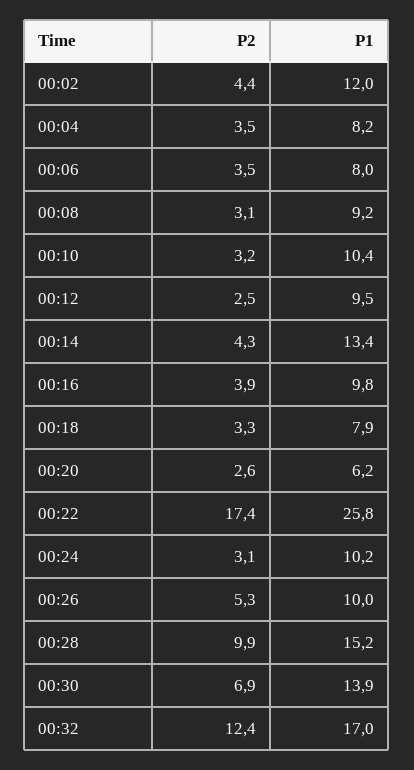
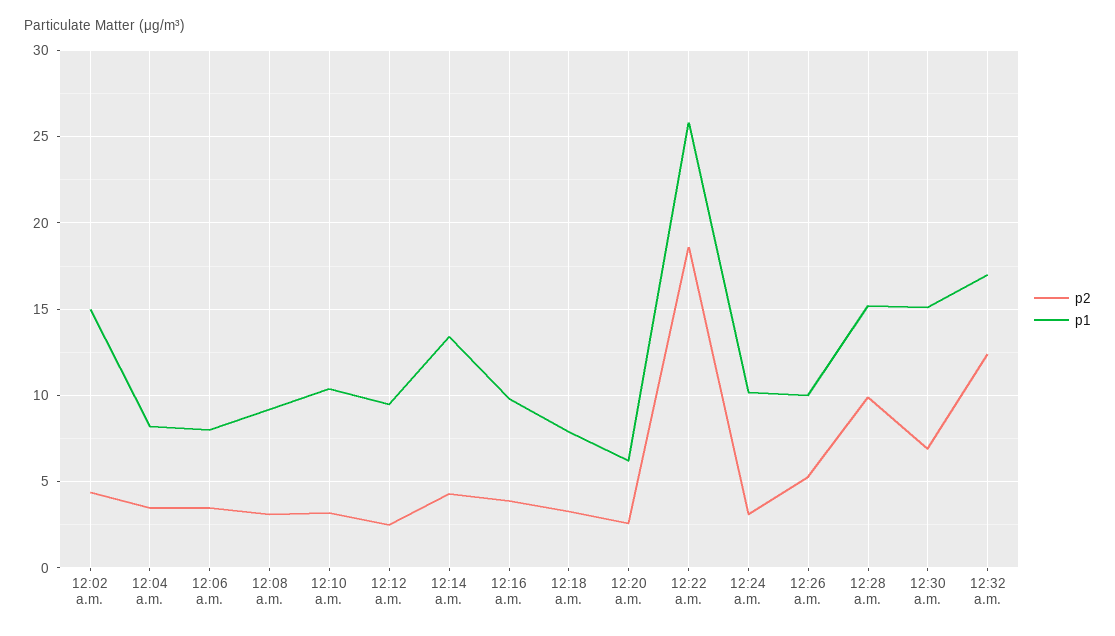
  {
    "P2": {
      "00:02": 4.4,
      "00:04": 3.5,
      "00:06": 3.5,
      "00:08": 3.1,
      "00:10": 3.2,
      "00:12": 2.5,
      "00:14": 4.3,
      "00:16": 3.9,
      "00:18": 3.3,
      "00:20": 2.6,
-     "00:22": 17.4,
+     "00:22": 18.5,
      "00:24": 3.1,
      "00:26": 5.3,
      "00:28": 9.9,
      "00:30": 6.9,
      "00:32": 12.4
    },
    "P1": {
-     "00:02": 12,
+     "00:02": 15,
      "00:04": 8.2,
      "00:06": 8,
      "00:08": 9.2,
      "00:10": 10.4,
      "00:12": 9.5,
      "00:14": 13.4,
      "00:16": 9.8,
      "00:18": 7.9,
      "00:20": 6.2,
      "00:22": 25.8,
      "00:24": 10.2,
      "00:26": 10,
      "00:28": 15.2,
-     "00:30": 13.9,
+     "00:30": 15,
      "00:32": 17
    }
  }

